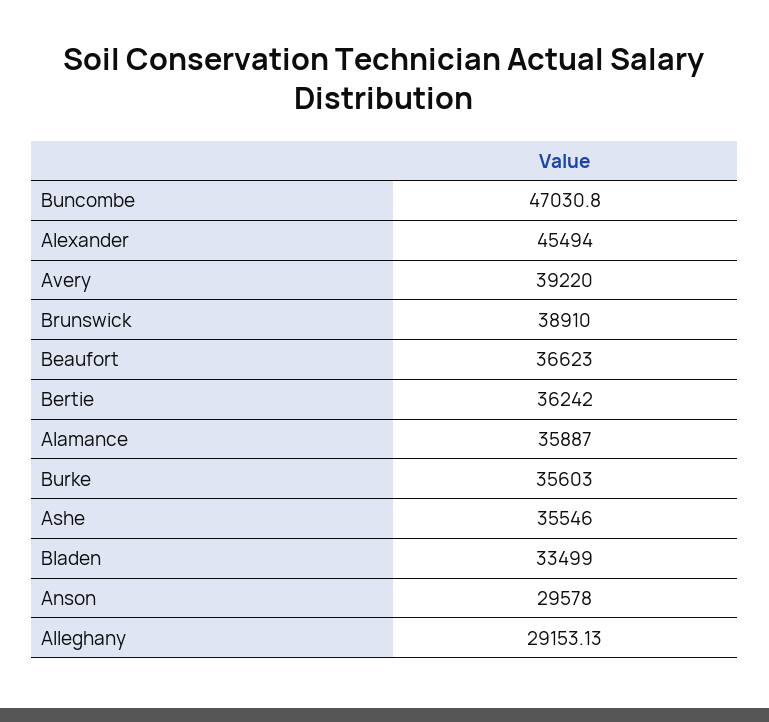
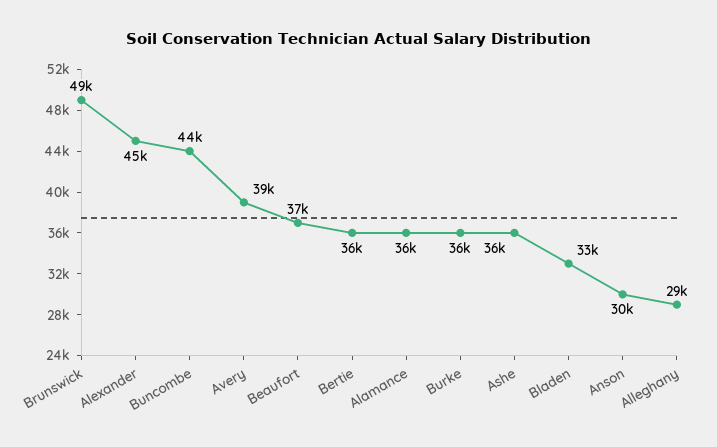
  {
-   "Buncombe": 47030.8,
+   "Buncombe": 44000,
    "Alexander": 45494,
    "Avery": 39220,
-   "Brunswick": 38910,
+   "Brunswick": 49000,
    "Beaufort": 36623,
    "Bertie": 36242,
    "Alamance": 35887,
    "Burke": 35603,
    "Ashe": 35546,
    "Bladen": 33499,
    "Anson": 29578,
    "Alleghany": 29153.13
  }

